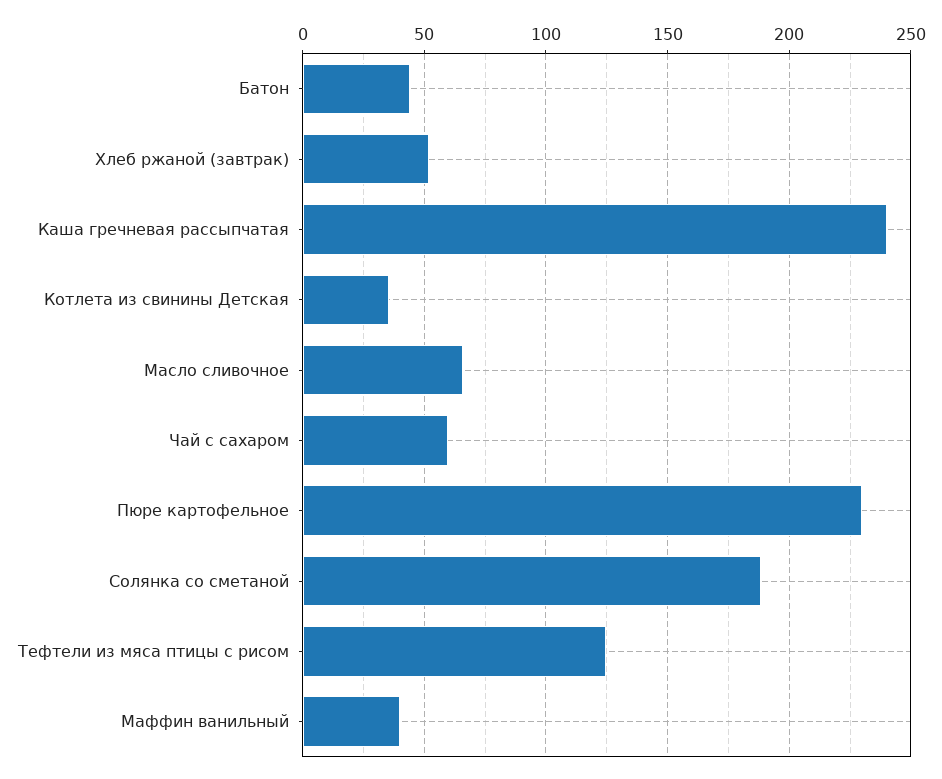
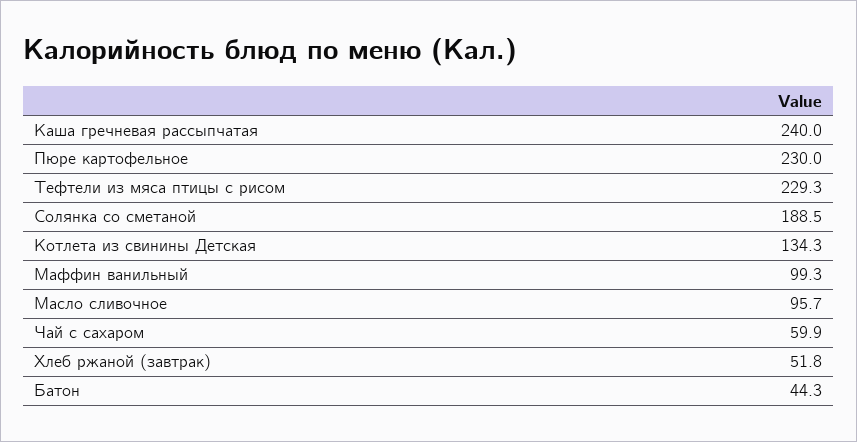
  {
    "Батон": 44.3,
    "Хлеб ржаной (завтрак)": 51.8,
    "Каша гречневая рассыпчатая": 240,
-   "Котлета из свинины Детская": 35,
+   "Котлета из свинины Детская": 134.3,
-   "Масло сливочное": 65,
+   "Масло сливочное": 95.7,
    "Чай с сахаром": 59.9,
    "Пюре картофельное": 230,
    "Солянка со сметаной": 188.5,
-   "Тефтели из мяса птицы с рисом": 125,
+   "Тефтели из мяса птицы с рисом": 229.3,
-   "Маффин ванильный": 40
+   "Маффин ванильный": 99.3
  }

